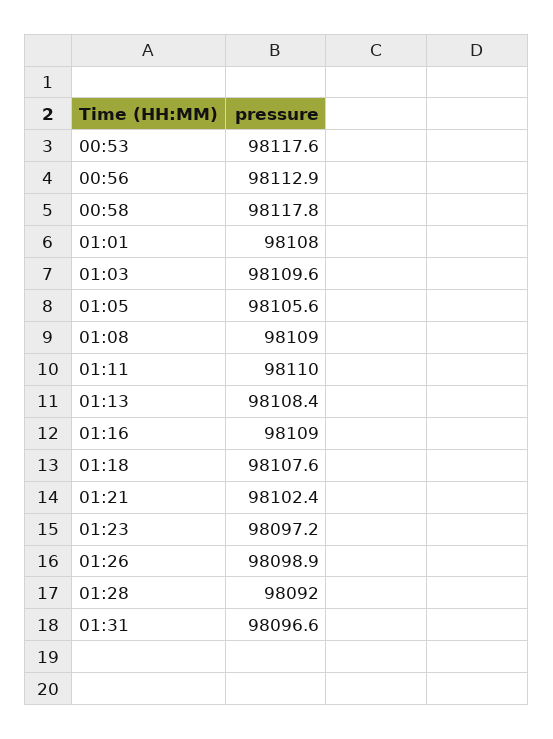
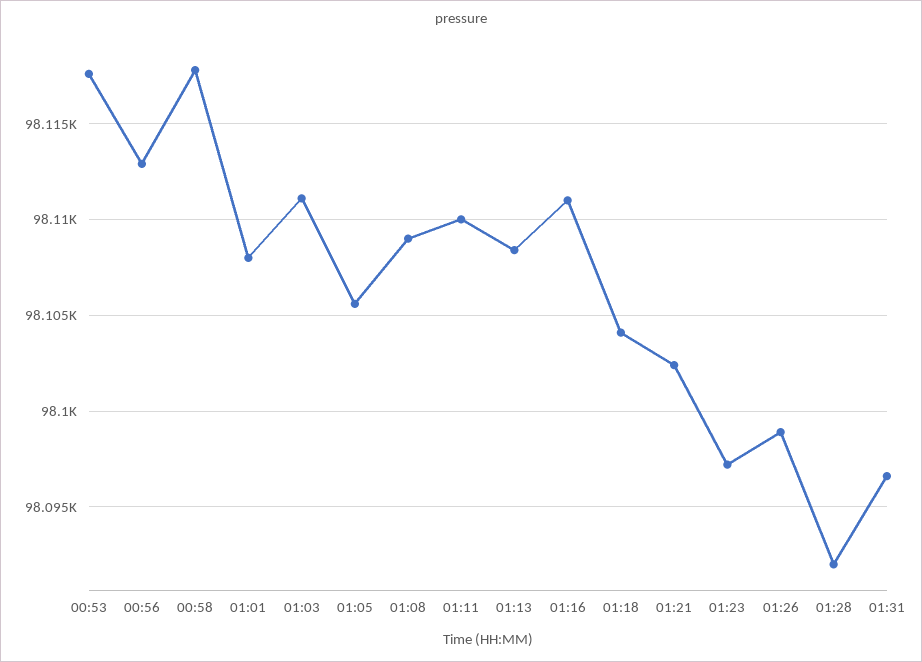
  {
    "00:53": 98117.6,
    "00:56": 98112.9,
    "00:58": 98117.8,
    "01:01": 98108,
-   "01:03": 98109.6,
+   "01:03": 98111,
    "01:05": 98105.6,
    "01:08": 98109,
    "01:11": 98110,
    "01:13": 98108.4,
-   "01:16": 98109,
+   "01:16": 98111,
-   "01:18": 98107.6,
+   "01:18": 98104,
    "01:21": 98102.4,
    "01:23": 98097.2,
    "01:26": 98098.9,
    "01:28": 98092,
    "01:31": 98096.6
  }

